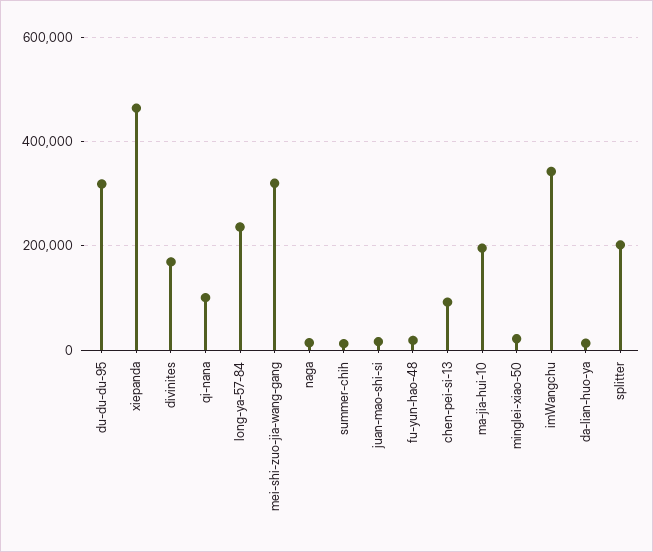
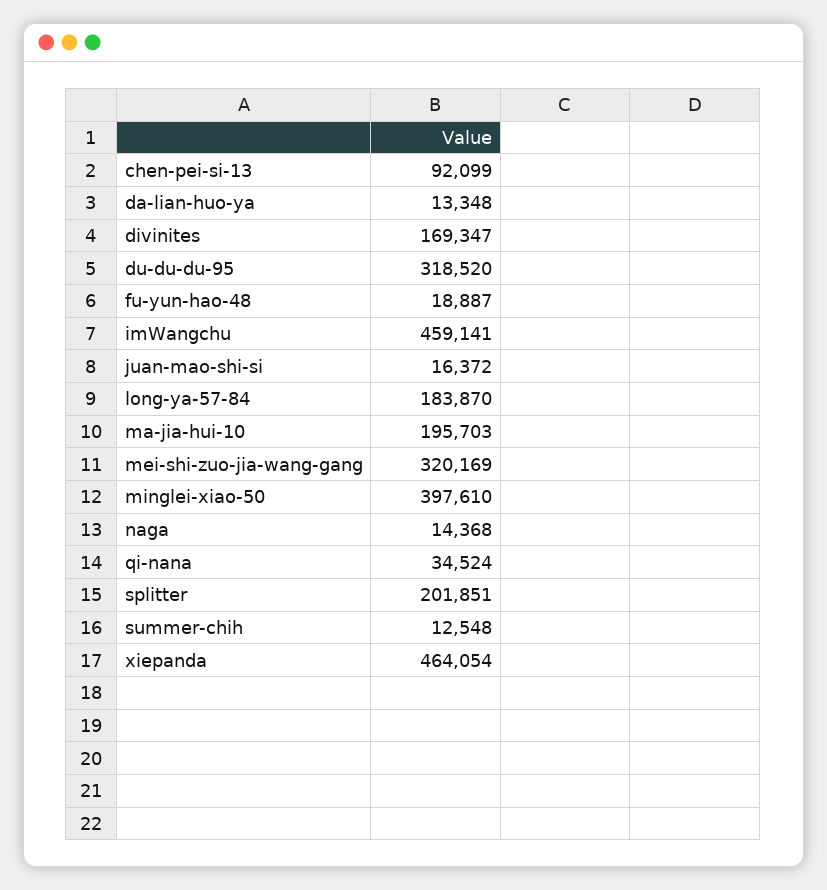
  {
    "du-du-du-95": 318520,
    "xiepanda": 464054,
    "divinites": 169347,
-   "qi-nana": 100000,
+   "qi-nana": 34524,
-   "long-ya-57-84": 240000,
+   "long-ya-57-84": 183870,
    "mei-shi-zuo-jia-wang-gang": 320169,
    "naga": 14368,
    "summer-chih": 12548,
    "juan-mao-shi-si": 16372,
    "fu-yun-hao-48": 18887,
    "chen-pei-si-13": 92099,
    "ma-jia-hui-10": 195703,
-   "minglei-xiao-50": 20000,
+   "minglei-xiao-50": 397610,
-   "imWangchu": 340000,
+   "imWangchu": 459141,
    "da-lian-huo-ya": 13348,
    "splitter": 201851
  }

